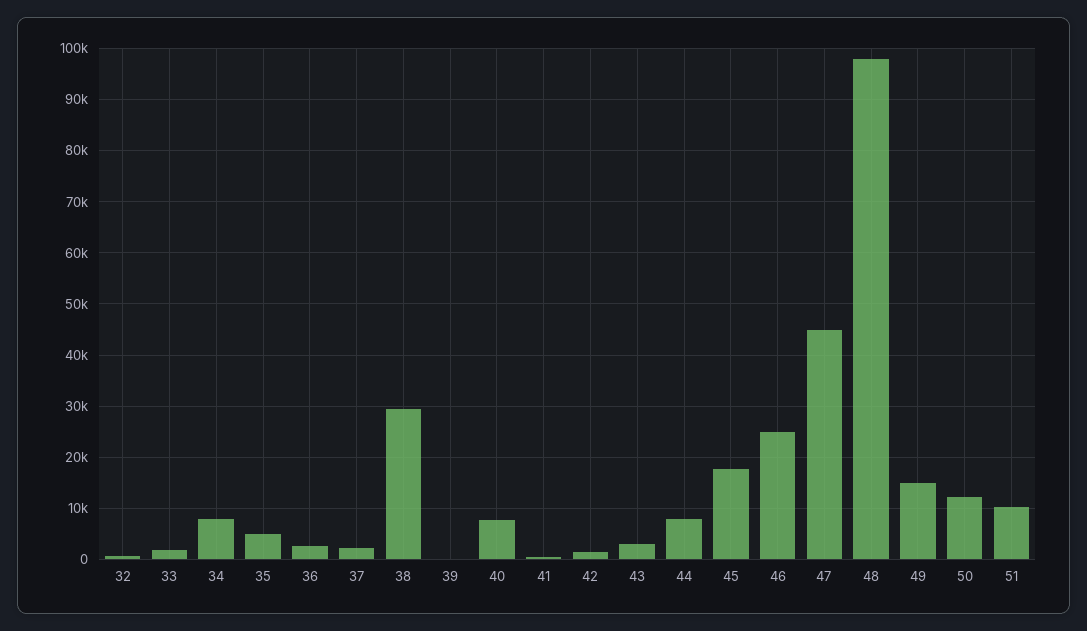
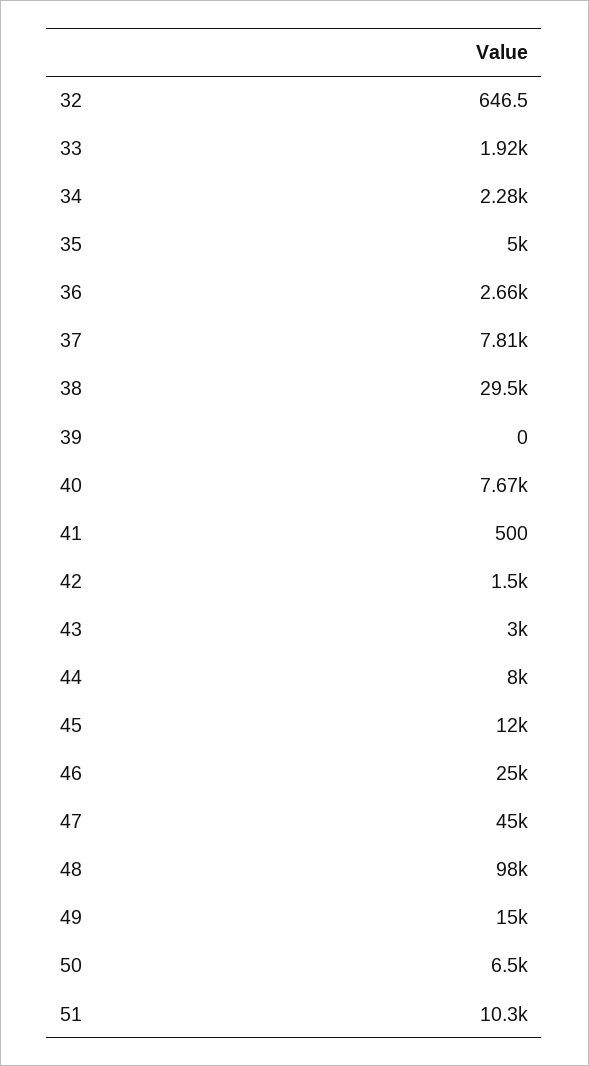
  {
    "32": 646.5,
    "33": 1920,
-   "34": 8000,
+   "34": 2280,
    "35": 5000,
    "36": 2660,
-   "37": 2000,
+   "37": 7810,
    "38": 29500,
    "39": 0,
    "40": 7670,
    "41": 500,
    "42": 1500,
    "43": 3000,
    "44": 8000,
-   "45": 18000,
+   "45": 12000,
    "46": 25000,
    "47": 45000,
    "48": 98000,
    "49": 15000,
-   "50": 12000,
+   "50": 6500,
    "51": 10300
  }

